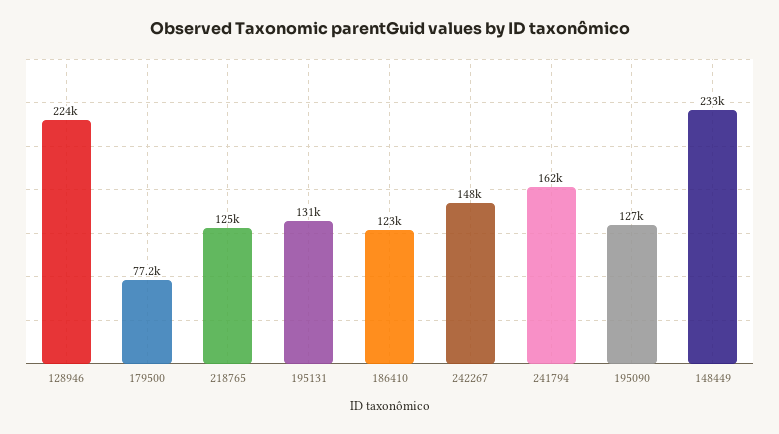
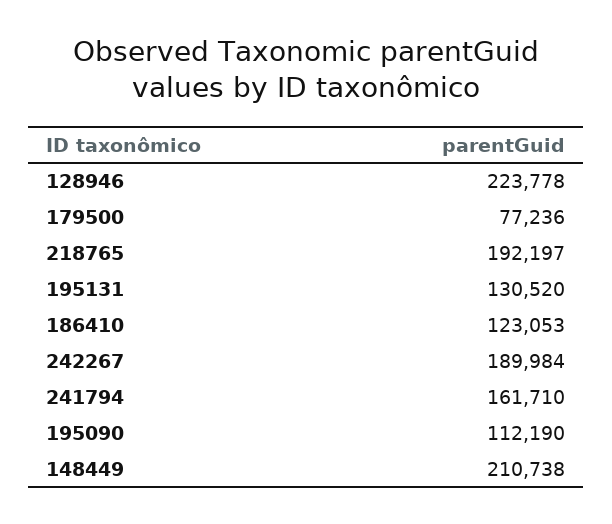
  {
    "128946": 223778,
    "179500": 77236,
-   "218765": 125000,
+   "218765": 192197,
    "195131": 130520,
    "186410": 123053,
-   "242267": 148000,
+   "242267": 189984,
    "241794": 161710,
-   "195090": 127000,
+   "195090": 112190,
-   "148449": 233000
+   "148449": 210738
  }

